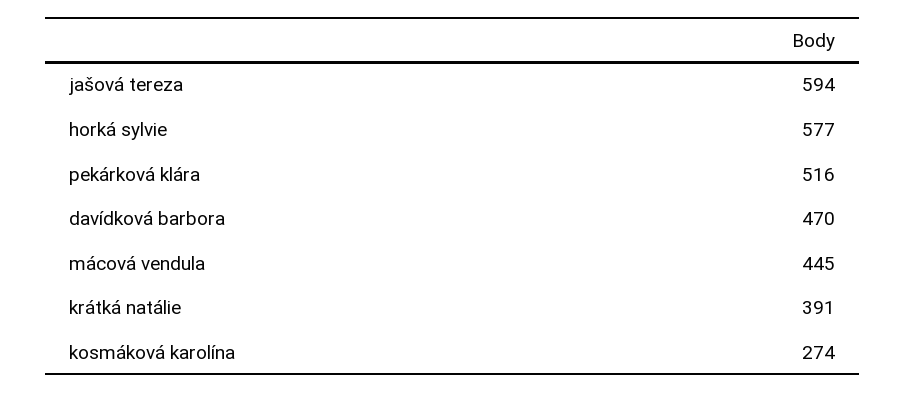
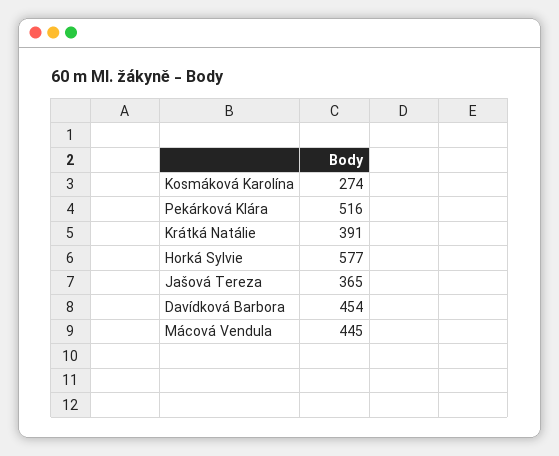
  {
-   "jašová tereza": 594,
+   "jašová tereza": 365,
    "horká sylvie": 577,
    "pekárková klára": 516,
-   "davídková barbora": 470,
+   "davídková barbora": 454,
    "mácová vendula": 445,
    "krátká natálie": 391,
    "kosmáková karolína": 274
  }

